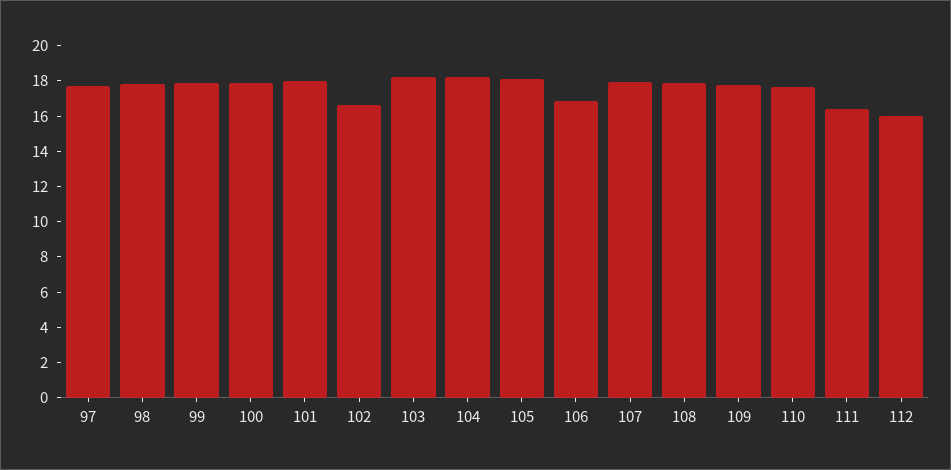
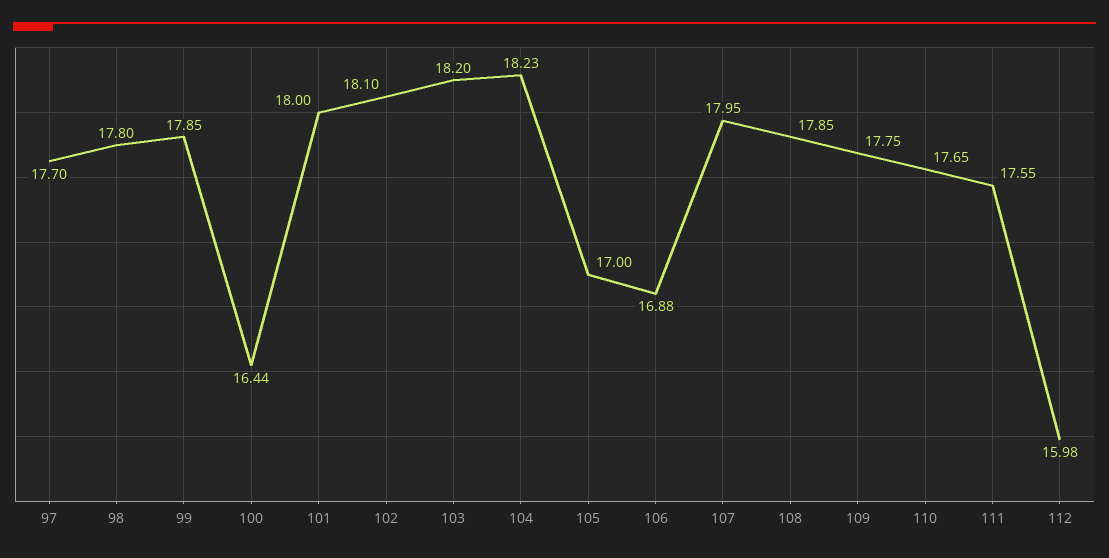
  {
    "97": 17.7,
    "98": 17.8,
    "99": 17.85,
-   "100": 18,
+   "100": 16.44,
    "101": 18,
-   "102": 16.5,
+   "102": 18.1,
    "103": 18.2,
    "104": 18.23,
-   "105": 18,
+   "105": 17,
    "106": 16.88,
    "107": 17.95,
    "108": 17.85,
    "109": 17.75,
    "110": 17.65,
-   "111": 16.5,
+   "111": 17.55,
    "112": 15.98
  }

